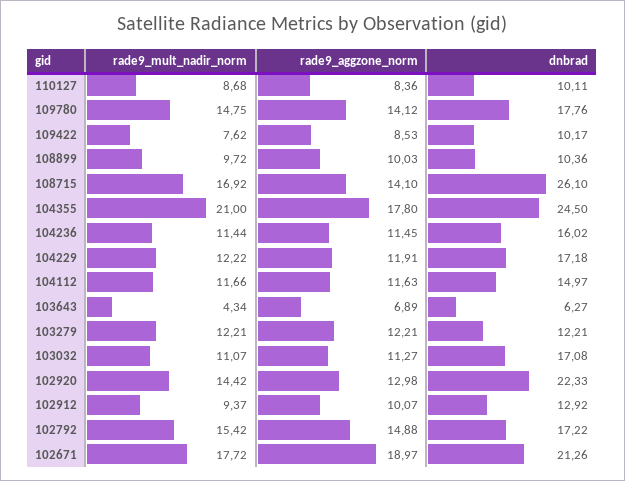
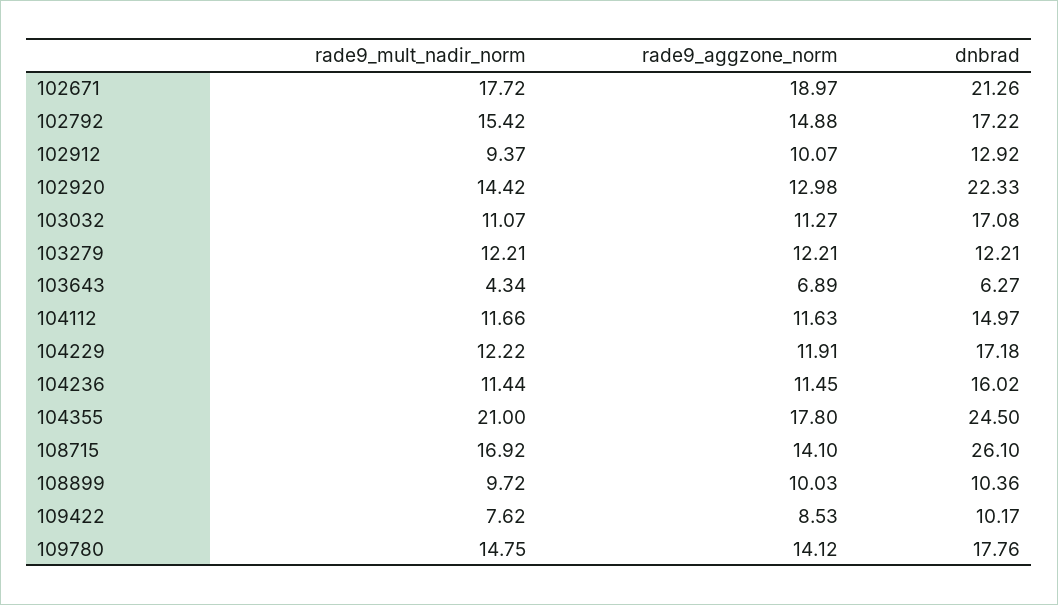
  {
    "rade9_mult_nadir_norm": {
-     "110127": 8.68,
      "109780": 14.75,
      "109422": 7.62,
      "108899": 9.72,
      "108715": 16.92,
      "104355": 21,
      "104236": 11.44,
      "104229": 12.22,
      "104112": 11.66,
      "103643": 4.34,
      "103279": 12.21,
      "103032": 11.07,
      "102920": 14.42,
      "102912": 9.37,
      "102792": 15.42,
      "102671": 17.72
    },
    "rade9_aggzone_norm": {
-     "110127": 8.36,
      "109780": 14.12,
      "109422": 8.53,
      "108899": 10.03,
      "108715": 14.1,
      "104355": 17.8,
      "104236": 11.45,
      "104229": 11.91,
      "104112": 11.63,
      "103643": 6.89,
      "103279": 12.21,
      "103032": 11.27,
      "102920": 12.98,
      "102912": 10.07,
      "102792": 14.88,
      "102671": 18.97
    },
    "dnbrad": {
-     "110127": 10.11,
      "109780": 17.76,
      "109422": 10.17,
      "108899": 10.36,
      "108715": 26.1,
      "104355": 24.5,
      "104236": 16.02,
      "104229": 17.18,
      "104112": 14.97,
      "103643": 6.27,
      "103279": 12.21,
      "103032": 17.08,
      "102920": 22.33,
      "102912": 12.92,
      "102792": 17.22,
      "102671": 21.26
    }
  }

